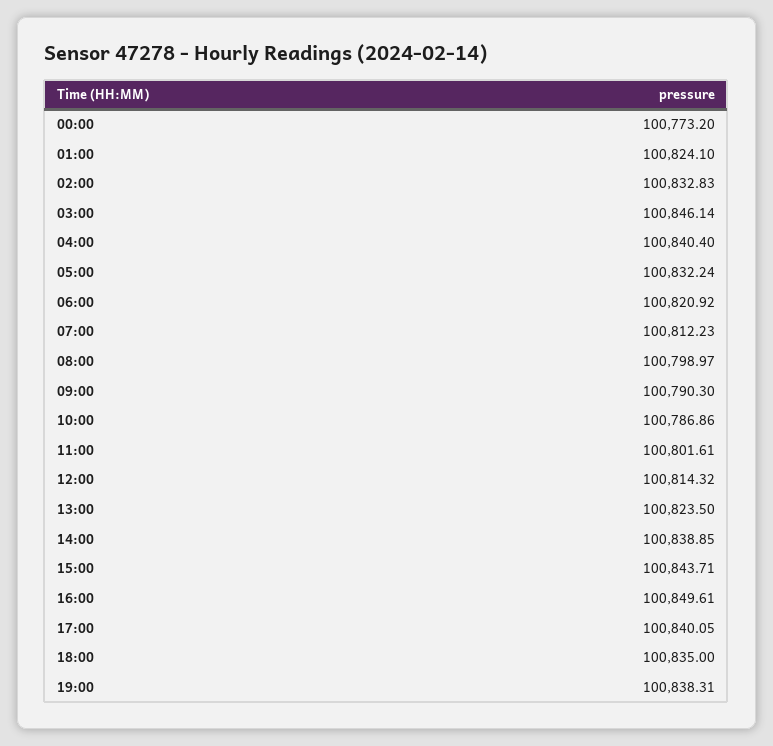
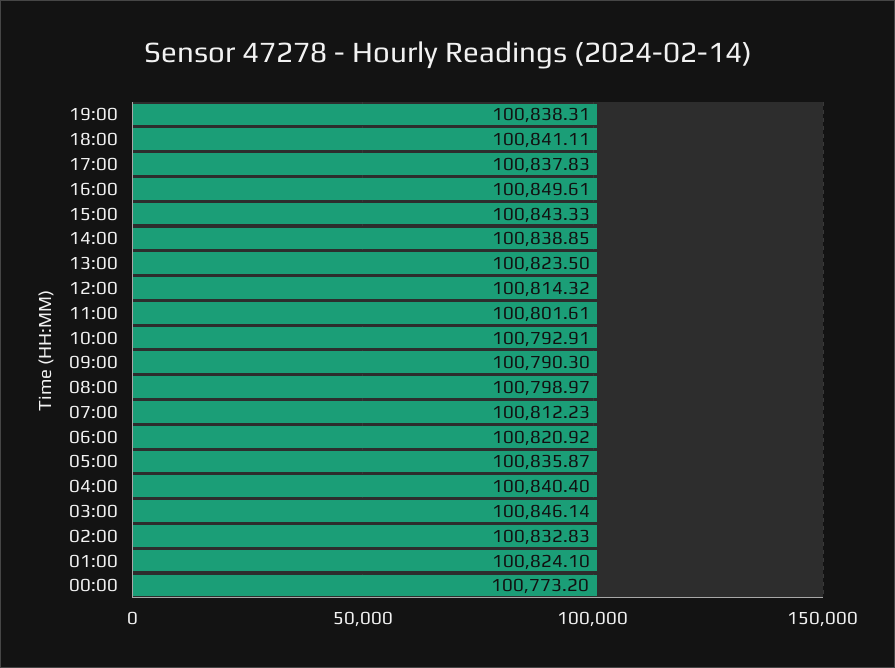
  {
    "00:00": 100773.2,
    "01:00": 100824.1,
    "02:00": 100832.83,
    "03:00": 100846.14,
    "04:00": 100840.4,
-   "05:00": 100832.24,
+   "05:00": 100835.87,
    "06:00": 100820.92,
    "07:00": 100812.23,
    "08:00": 100798.97,
    "09:00": 100790.3,
-   "10:00": 100786.86,
+   "10:00": 100792.91,
    "11:00": 100801.61,
    "12:00": 100814.32,
    "13:00": 100823.5,
    "14:00": 100838.85,
-   "15:00": 100843.71,
+   "15:00": 100843.33,
    "16:00": 100849.61,
-   "17:00": 100840.05,
+   "17:00": 100837.83,
-   "18:00": 100835,
+   "18:00": 100841.11,
    "19:00": 100838.31
  }

